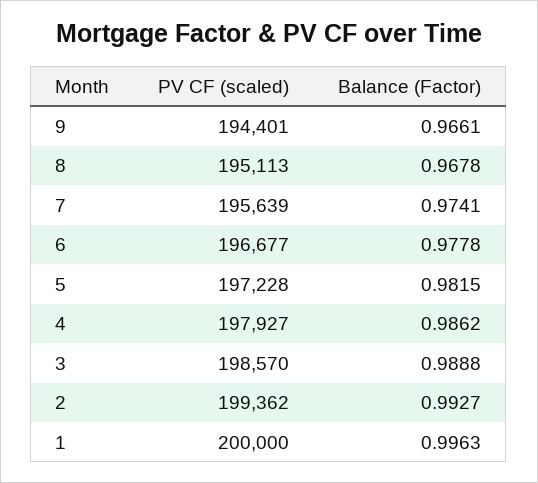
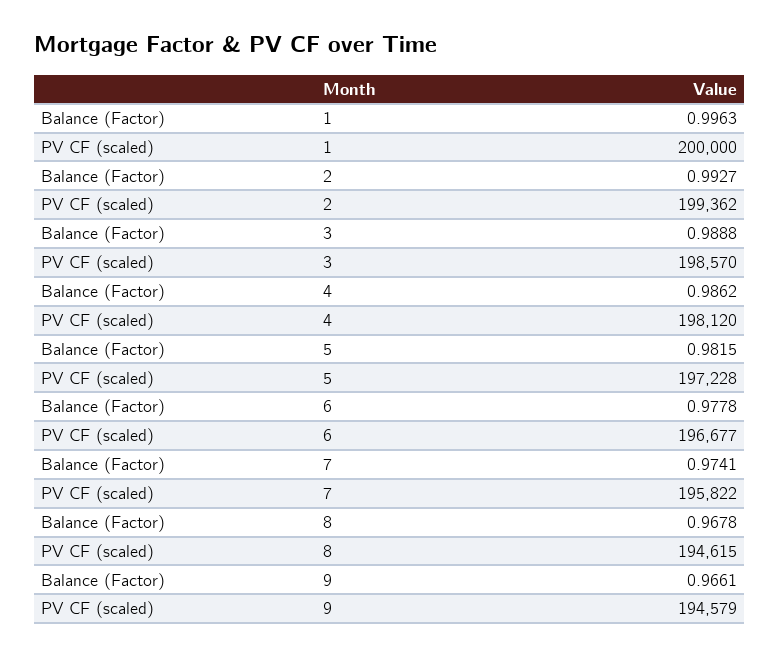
  {
    "PV CF (scaled)": {
-     "9": 194401,
+     "9": 194579,
-     "8": 195113,
+     "8": 194615,
-     "7": 195639,
+     "7": 195822,
      "6": 196677,
      "5": 197228,
-     "4": 197927,
+     "4": 198120,
      "3": 198570,
      "2": 199362,
      "1": 200000
    },
    "Balance (Factor)": {
      "9": 0.9661,
      "8": 0.9678,
      "7": 0.9741,
      "6": 0.9778,
      "5": 0.9815,
      "4": 0.9862,
      "3": 0.9888,
      "2": 0.9927,
      "1": 0.9963
    }
  }

